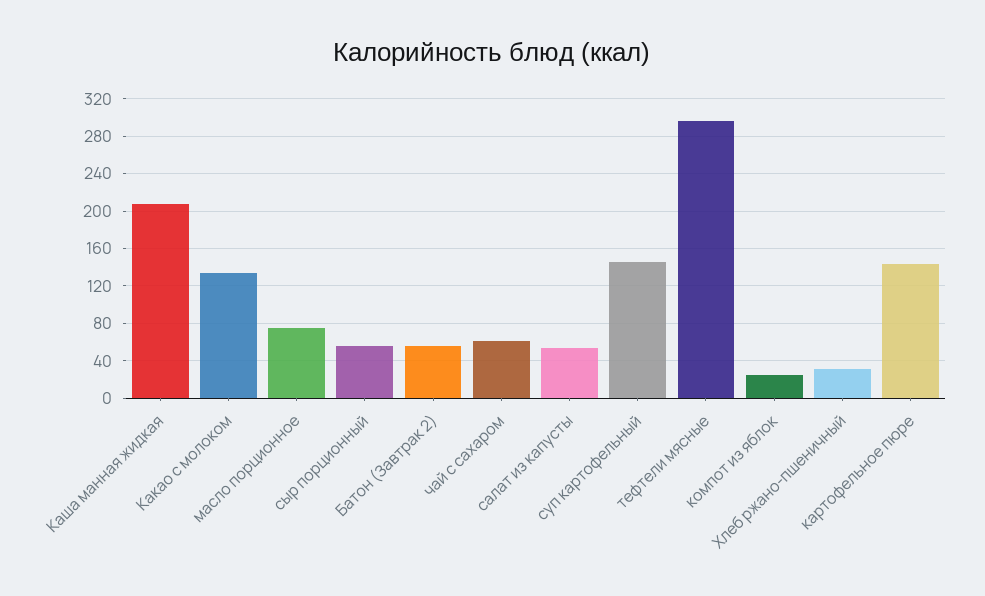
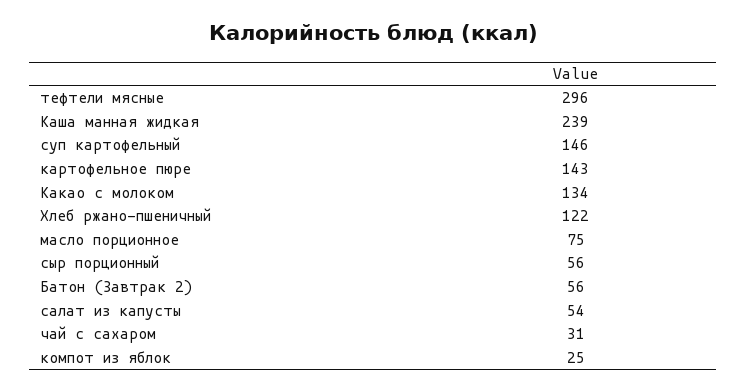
  {
-   "Каша манная жидкая": 210,
+   "Каша манная жидкая": 239,
    "Какао с молоком": 134,
    "масло порционное": 75,
    "сыр порционный": 56,
    "Батон (Завтрак 2)": 56,
-   "чай с сахаром": 60,
+   "чай с сахаром": 31,
    "салат из капусты": 54,
    "суп картофельный": 146,
    "тефтели мясные": 296,
    "компот из яблок": 25,
-   "Хлеб ржано-пшеничный": 30,
+   "Хлеб ржано-пшеничный": 122,
    "картофельное пюре": 143
  }

